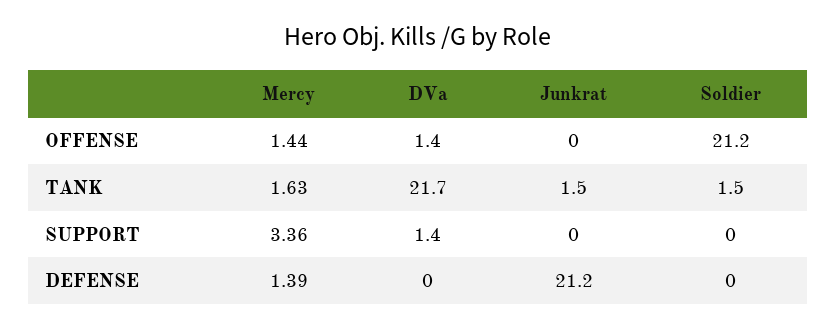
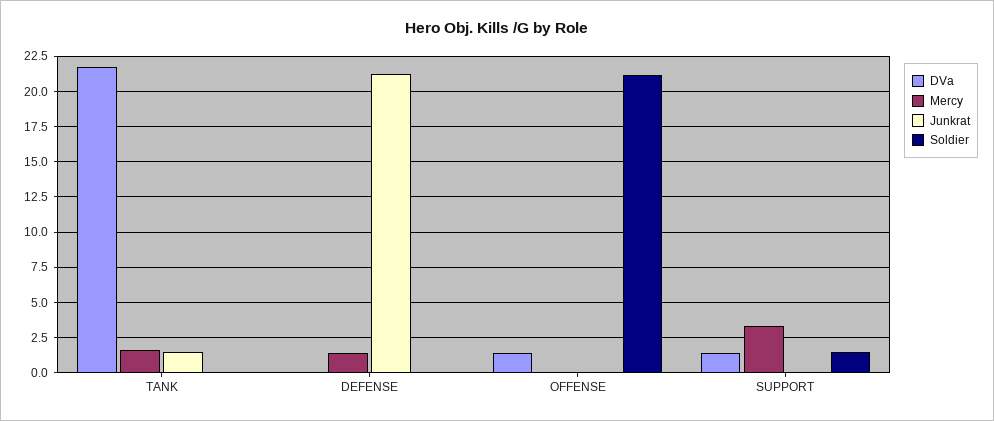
  {
    "Mercy": {
-     "OFFENSE": 1.44,
+     "OFFENSE": 0,
      "TANK": 1.63,
      "SUPPORT": 3.36,
      "DEFENSE": 1.39
    },
    "DVa": {
      "OFFENSE": 1.4,
      "TANK": 21.7,
      "SUPPORT": 1.4,
      "DEFENSE": 0
    },
    "Junkrat": {
      "OFFENSE": 0,
      "TANK": 1.5,
      "SUPPORT": 0,
      "DEFENSE": 21.2
    },
    "Soldier": {
      "OFFENSE": 21.2,
-     "TANK": 1.5,
+     "TANK": 0,
-     "SUPPORT": 0,
+     "SUPPORT": 1.5,
      "DEFENSE": 0
    }
  }

